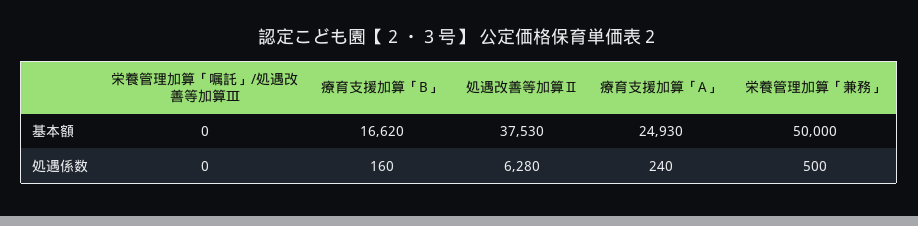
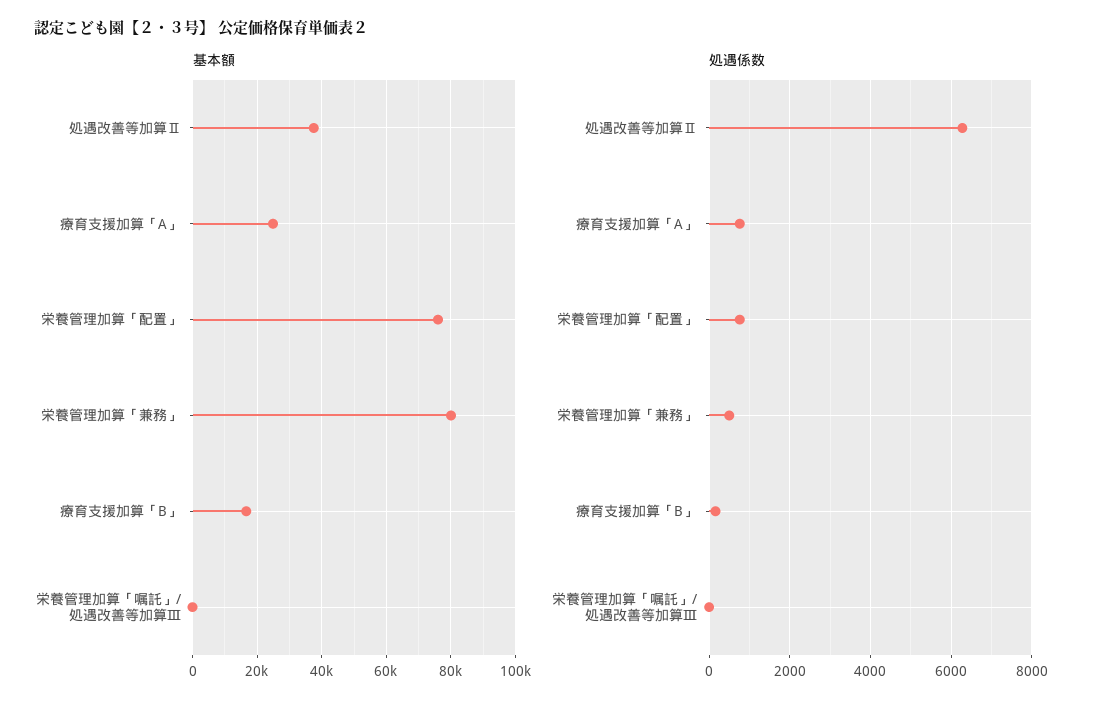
  {
    "基本額": {
      "栄養管理加算「嘱託」/処遇改善等加算Ⅲ": 0,
      "療育支援加算「B」": 16620,
      "処遇改善等加算Ⅱ": 37530,
      "療育支援加算「A」": 24930,
-     "栄養管理加算「兼務」": 50000
+     "栄養管理加算「兼務」": 80000,
+     "栄養管理加算「配置」": 76000
    },
    "処遇係数": {
      "栄養管理加算「嘱託」/処遇改善等加算Ⅲ": 0,
      "療育支援加算「B」": 160,
      "処遇改善等加算Ⅱ": 6280,
-     "療育支援加算「A」": 240,
+     "療育支援加算「A」": 800,
-     "栄養管理加算「兼務」": 500
+     "栄養管理加算「兼務」": 500,
+     "栄養管理加算「配置」": 800
    }
  }

